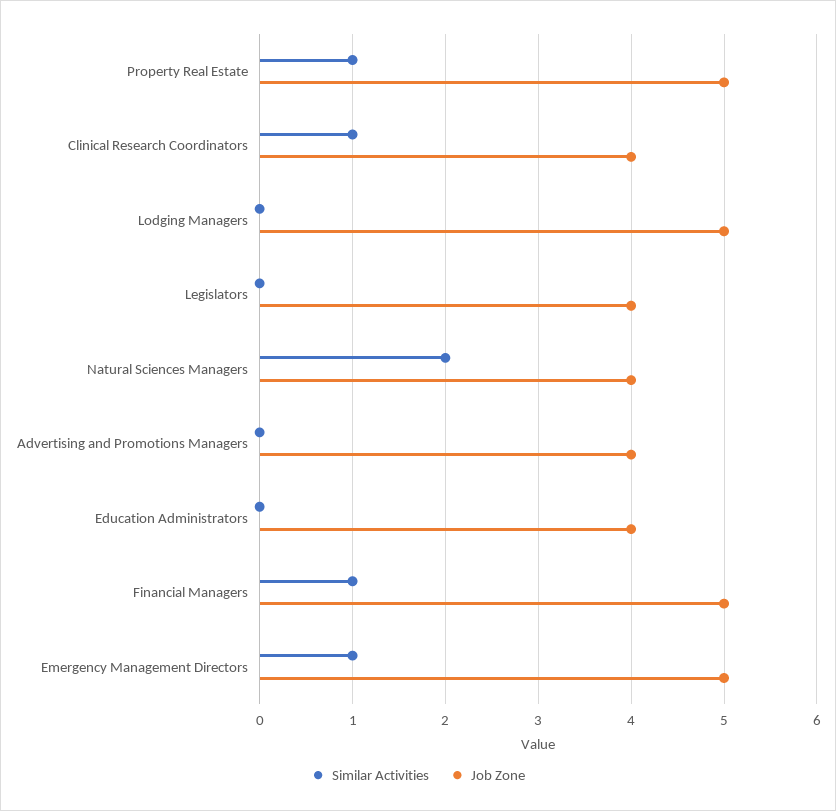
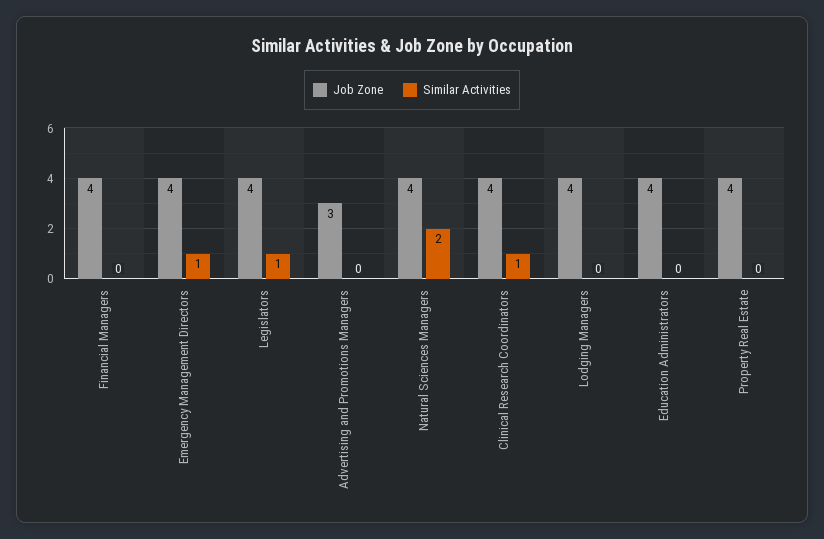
  {
    "Similar Activities": {
-     "Property Real Estate": 1,
+     "Property Real Estate": 0,
      "Clinical Research Coordinators": 1,
      "Lodging Managers": 0,
-     "Legislators": 0,
+     "Legislators": 1,
      "Natural Sciences Managers": 2,
      "Advertising and Promotions Managers": 0,
      "Education Administrators": 0,
-     "Financial Managers": 1,
+     "Financial Managers": 0,
      "Emergency Management Directors": 1
    },
    "Job Zone": {
-     "Property Real Estate": 5,
+     "Property Real Estate": 4,
      "Clinical Research Coordinators": 4,
-     "Lodging Managers": 5,
+     "Lodging Managers": 4,
      "Legislators": 4,
      "Natural Sciences Managers": 4,
-     "Advertising and Promotions Managers": 4,
+     "Advertising and Promotions Managers": 3,
      "Education Administrators": 4,
-     "Financial Managers": 5,
+     "Financial Managers": 4,
-     "Emergency Management Directors": 5
+     "Emergency Management Directors": 4
    }
  }

